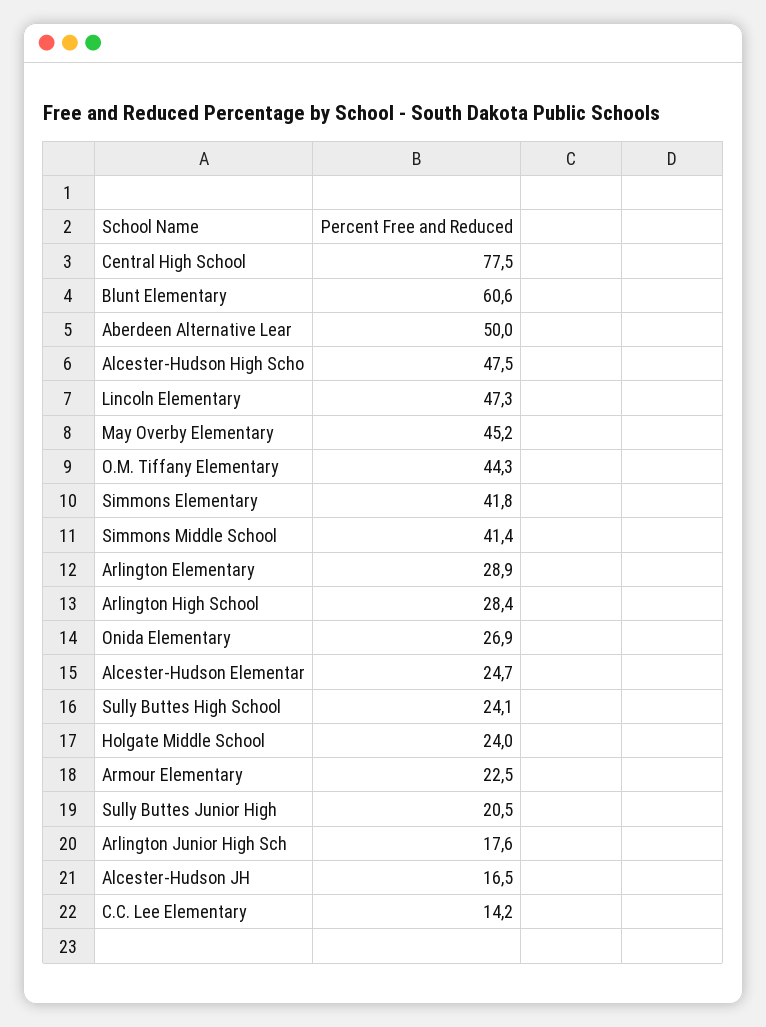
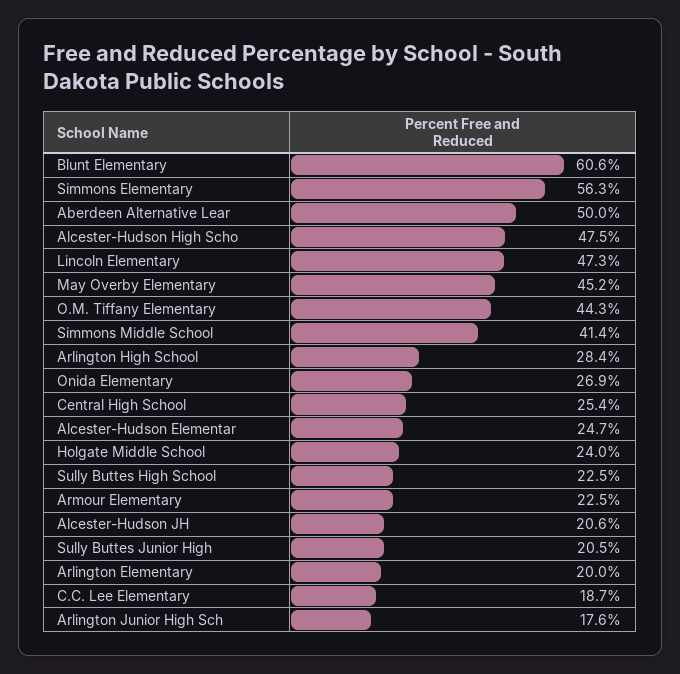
  {
-   "Central High School": 77.5,
+   "Central High School": 25.4,
    "Blunt Elementary": 60.6,
    "Aberdeen Alternative Lear": 50,
    "Alcester-Hudson High Scho": 47.5,
    "Lincoln Elementary": 47.3,
    "May Overby Elementary": 45.2,
    "O.M. Tiffany Elementary": 44.3,
-   "Simmons Elementary": 41.8,
+   "Simmons Elementary": 56.3,
    "Simmons Middle School": 41.4,
-   "Arlington Elementary": 28.9,
+   "Arlington Elementary": 20,
    "Arlington High School": 28.4,
    "Onida Elementary": 26.9,
    "Alcester-Hudson Elementar": 24.7,
-   "Sully Buttes High School": 24.1,
+   "Sully Buttes High School": 22.5,
    "Holgate Middle School": 24,
    "Armour Elementary": 22.5,
    "Sully Buttes Junior High": 20.5,
    "Arlington Junior High Sch": 17.6,
-   "Alcester-Hudson JH": 16.5,
+   "Alcester-Hudson JH": 20.6,
-   "C.C. Lee Elementary": 14.2
+   "C.C. Lee Elementary": 18.7
  }

